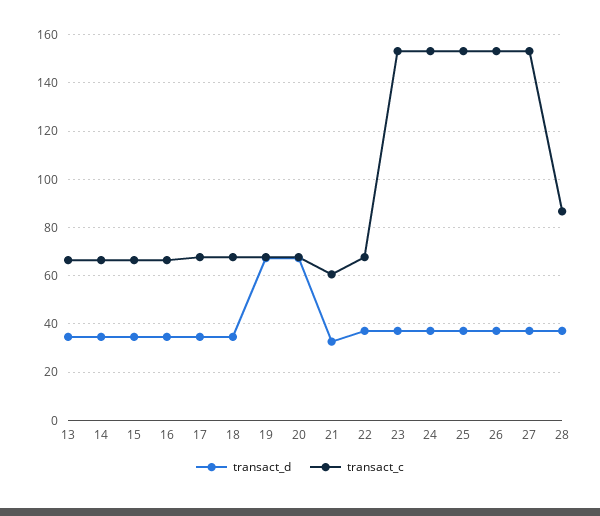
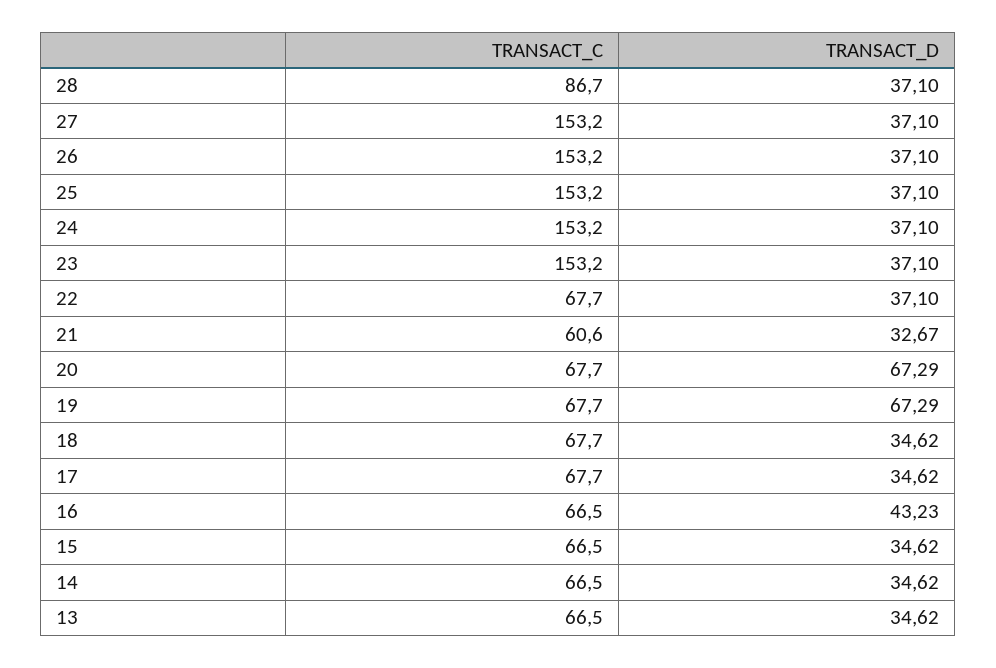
  {
    "transact_d": {
      "13": 34.62,
      "14": 34.62,
      "15": 34.62,
-     "16": 35,
+     "16": 43.23,
      "17": 34.62,
      "18": 34.62,
      "19": 67.29,
      "20": 67.29,
      "21": 32.67,
      "22": 37.1,
      "23": 37.1,
      "24": 37.1,
      "25": 37.1,
      "26": 37.1,
      "27": 37.1,
      "28": 37.1
    },
    "transact_c": {
      "13": 66.5,
      "14": 66.5,
      "15": 66.5,
      "16": 66.5,
      "17": 67.7,
      "18": 67.7,
      "19": 67.7,
      "20": 67.7,
      "21": 60.6,
      "22": 67.7,
      "23": 153.2,
      "24": 153.2,
      "25": 153.2,
      "26": 153.2,
      "27": 153.2,
      "28": 86.7
    }
  }

